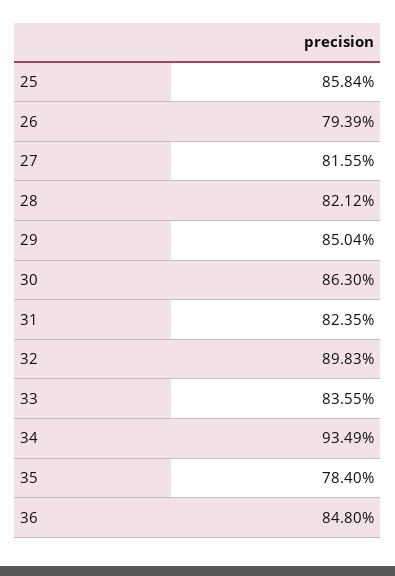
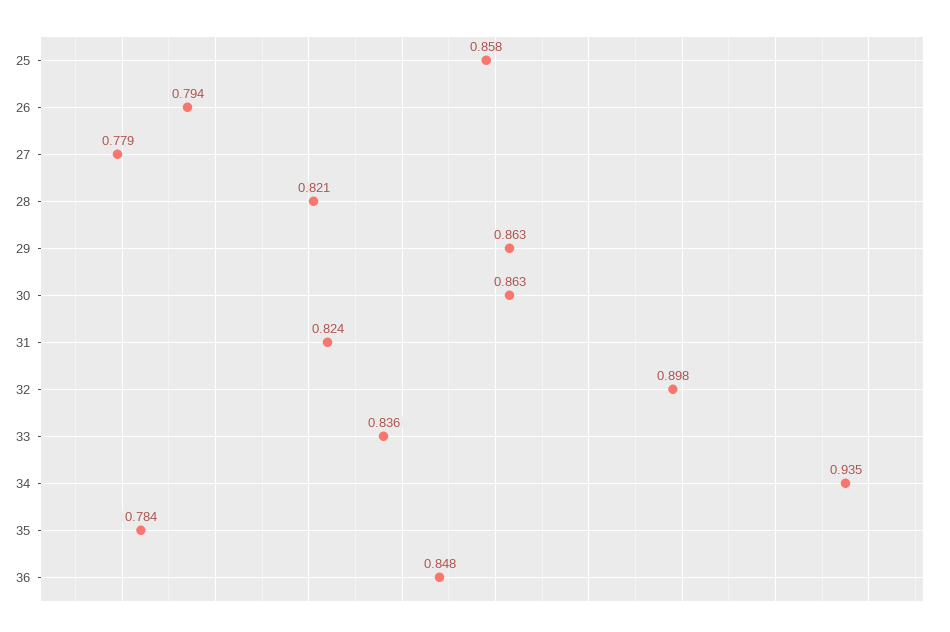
  {
    "25": 0.8584,
    "26": 0.7939,
-   "27": 0.8155,
+   "27": 0.779,
    "28": 0.8212,
-   "29": 0.8504,
+   "29": 0.863,
    "30": 0.863,
    "31": 0.8235,
    "32": 0.8983,
    "33": 0.8355,
    "34": 0.9349,
    "35": 0.784,
    "36": 0.848
  }

